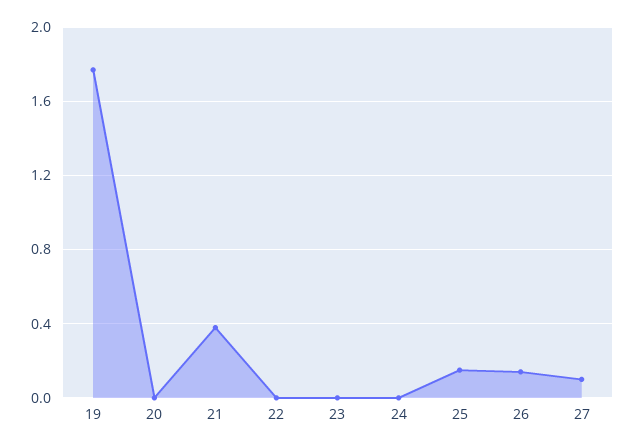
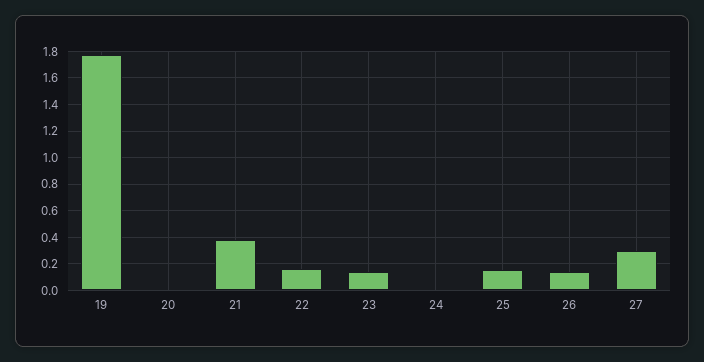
  {
    "19": 1.75,
    "20": 0,
    "21": 0.4,
-   "22": 0,
+   "22": 0.15,
-   "23": 0,
+   "23": 0.15,
    "24": 0,
    "25": 0.15,
    "26": 0.15,
-   "27": 0.1
+   "27": 0.3
  }

